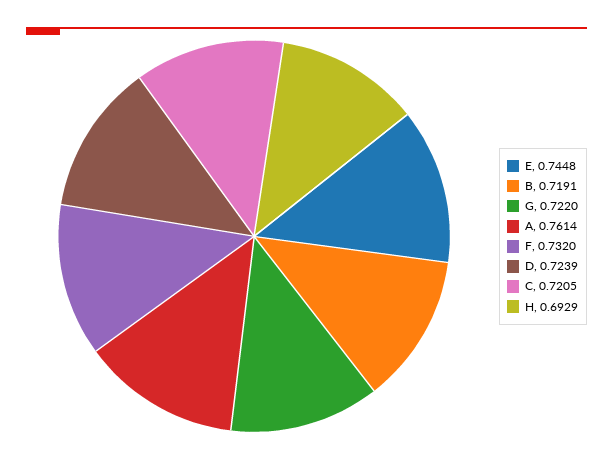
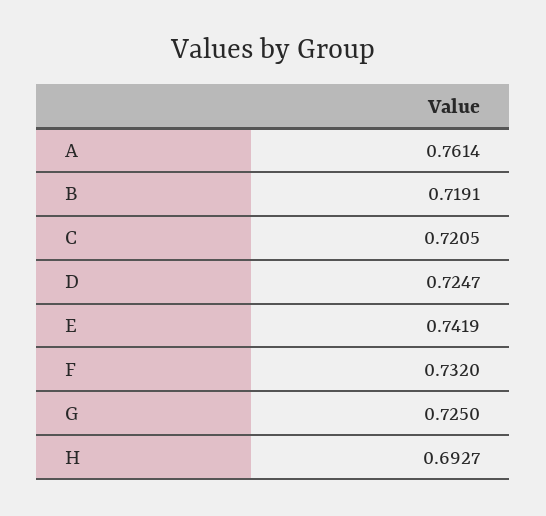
  {
-   "E": 0.7448,
+   "E": 0.7419,
    "B": 0.7191,
-   "G": 0.722,
+   "G": 0.725,
    "A": 0.7614,
    "F": 0.732,
-   "D": 0.7239,
+   "D": 0.7247,
    "C": 0.7205,
-   "H": 0.6929
+   "H": 0.6927
  }

